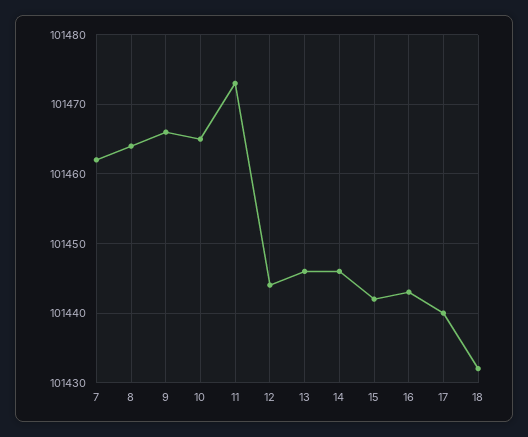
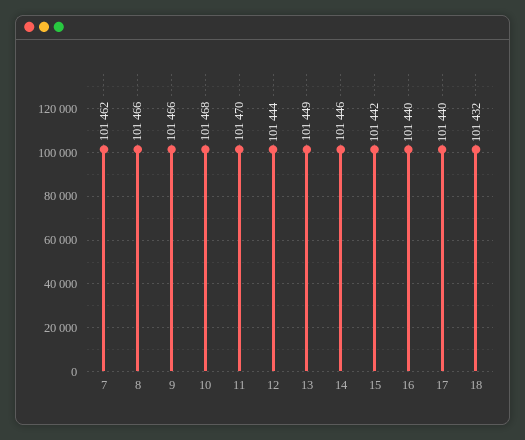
  {
    "7": 101462,
-   "8": 101464,
+   "8": 101466,
    "9": 101466,
-   "10": 101465,
+   "10": 101468,
-   "11": 101473,
+   "11": 101470,
    "12": 101444,
-   "13": 101446,
+   "13": 101449,
    "14": 101446,
    "15": 101442,
-   "16": 101443,
+   "16": 101440,
    "17": 101440,
    "18": 101432
  }

